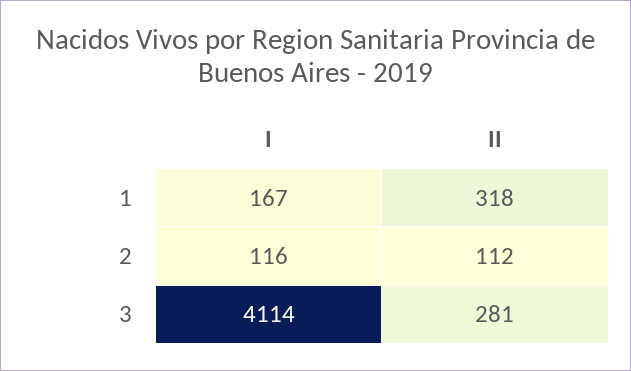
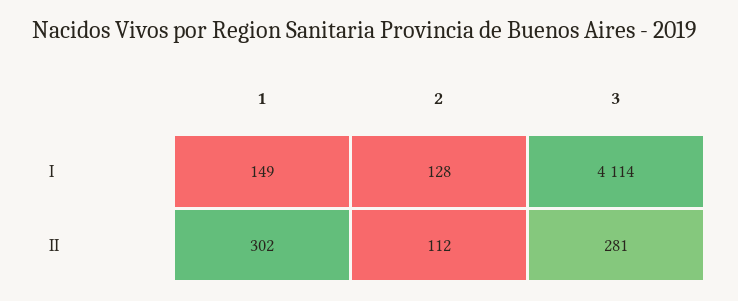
  {
    "I": {
-     "1": 167,
+     "1": 149,
-     "2": 116,
+     "2": 128,
      "3": 4114
    },
    "II": {
-     "1": 318,
+     "1": 302,
      "2": 112,
      "3": 281
    }
  }

